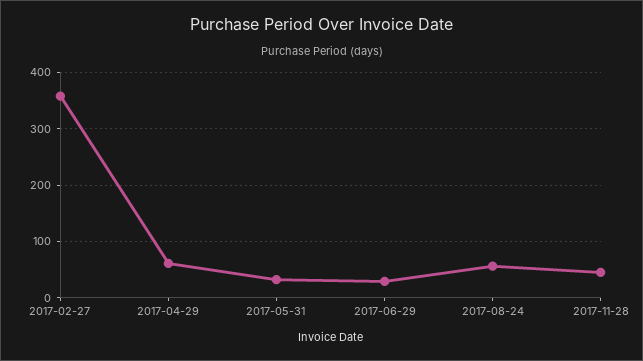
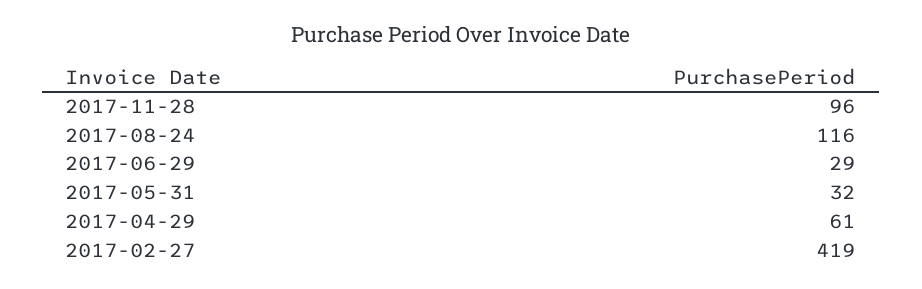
  {
-   "2017-02-27": 360,
+   "2017-02-27": 419,
    "2017-04-29": 61,
    "2017-05-31": 32,
    "2017-06-29": 29,
-   "2017-08-24": 60,
+   "2017-08-24": 116,
-   "2017-11-28": 40
+   "2017-11-28": 96
  }

